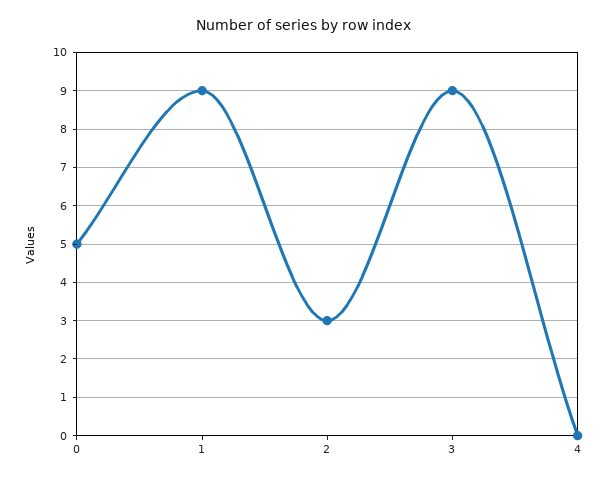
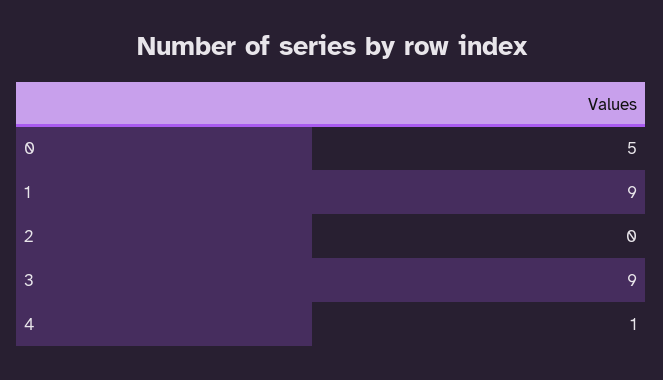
  {
    "0": 5,
    "1": 9,
-   "2": 3,
+   "2": 0,
    "3": 9,
-   "4": 0
+   "4": 1
  }

